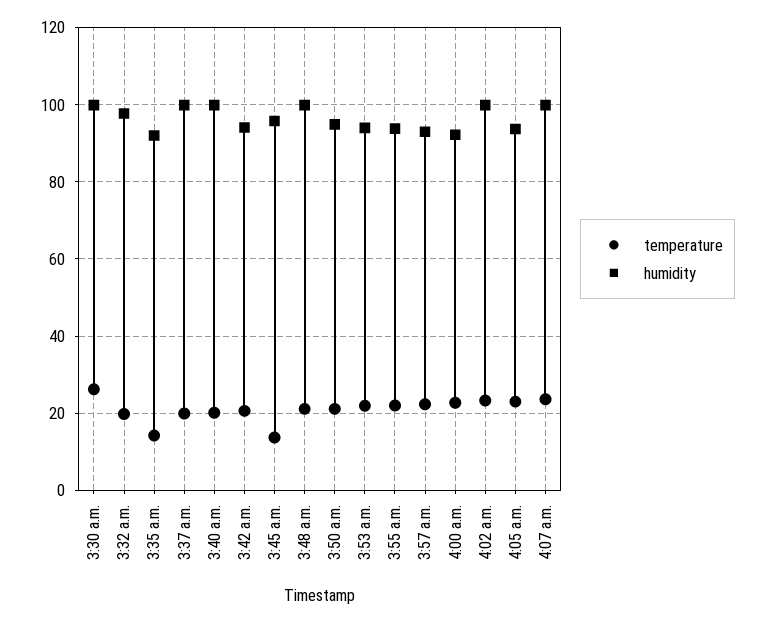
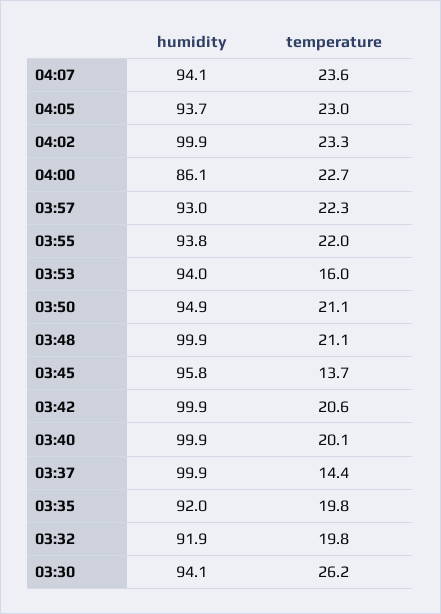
  {
    "temperature": {
      "3:30 a.m.": 26.2,
      "3:32 a.m.": 19.8,
-     "3:35 a.m.": 14,
+     "3:35 a.m.": 19.8,
-     "3:37 a.m.": 20,
+     "3:37 a.m.": 14.4,
      "3:40 a.m.": 20.1,
      "3:42 a.m.": 20.6,
      "3:45 a.m.": 13.7,
      "3:48 a.m.": 21.1,
      "3:50 a.m.": 21.1,
-     "3:53 a.m.": 22,
+     "3:53 a.m.": 16,
      "3:55 a.m.": 22,
      "3:57 a.m.": 22.3,
      "4:00 a.m.": 22.7,
      "4:02 a.m.": 23.3,
      "4:05 a.m.": 23,
      "4:07 a.m.": 23.6
    },
    "humidity": {
-     "3:30 a.m.": 100,
+     "3:30 a.m.": 94.1,
-     "3:32 a.m.": 98,
+     "3:32 a.m.": 91.9,
      "3:35 a.m.": 92,
      "3:37 a.m.": 99.9,
      "3:40 a.m.": 99.9,
-     "3:42 a.m.": 94,
+     "3:42 a.m.": 99.9,
      "3:45 a.m.": 95.8,
      "3:48 a.m.": 99.9,
      "3:50 a.m.": 94.9,
      "3:53 a.m.": 94,
      "3:55 a.m.": 93.8,
      "3:57 a.m.": 93,
-     "4:00 a.m.": 92,
+     "4:00 a.m.": 86.1,
      "4:02 a.m.": 99.9,
      "4:05 a.m.": 93.7,
-     "4:07 a.m.": 100
+     "4:07 a.m.": 94.1
    }
  }

